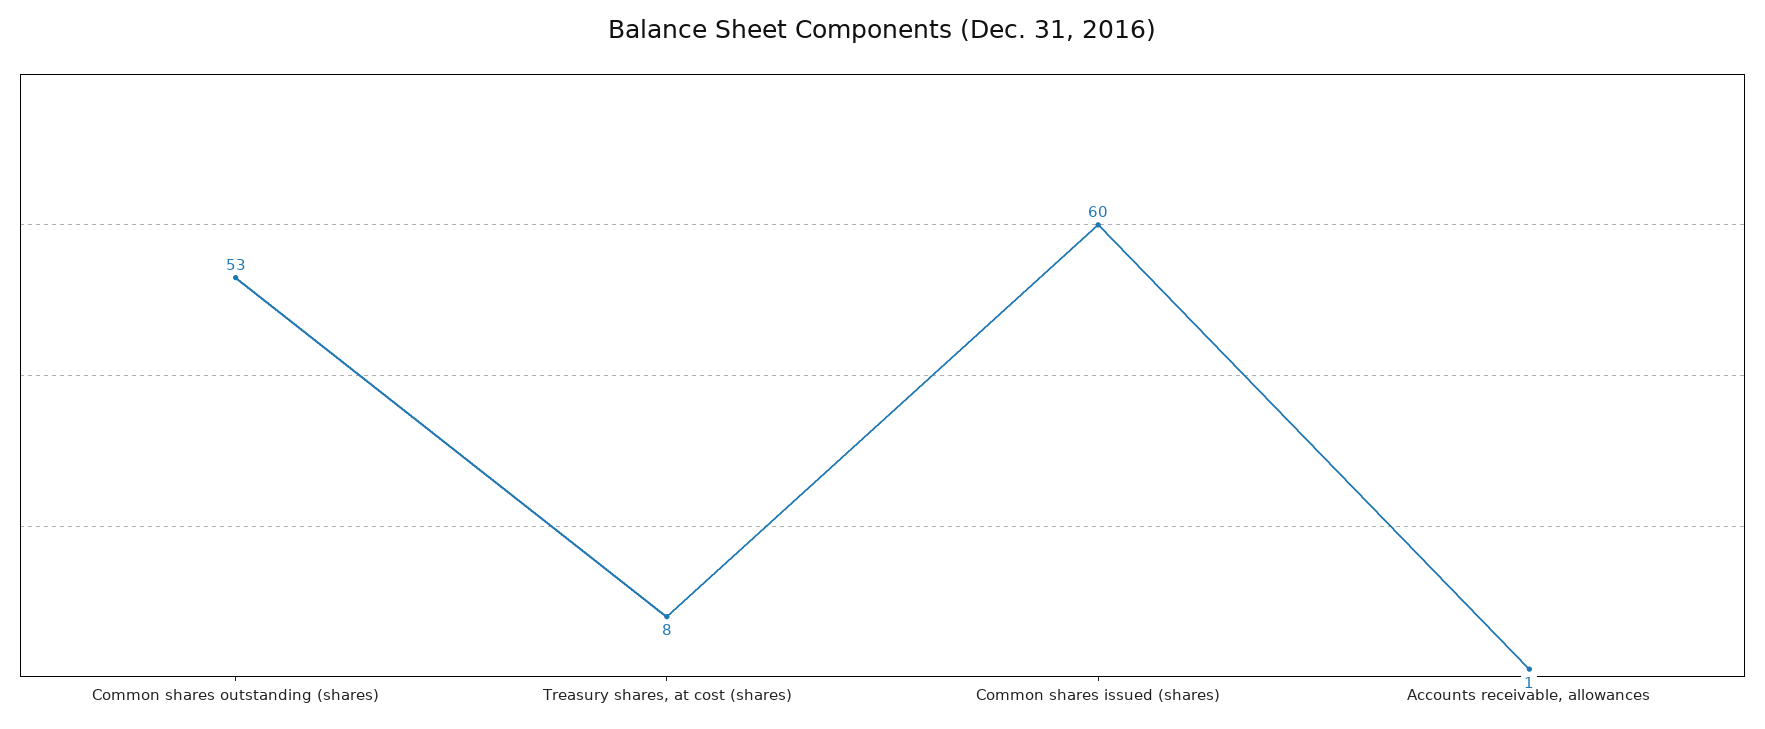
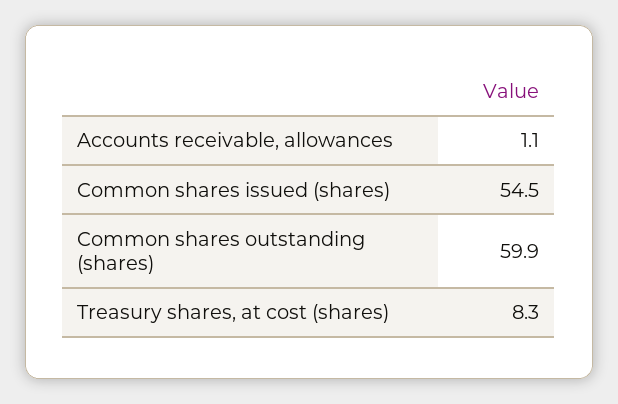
  {
-   "Common shares outstanding (shares)": 53,
+   "Common shares outstanding (shares)": 59.9,
    "Treasury shares, at cost (shares)": 8.3,
-   "Common shares issued (shares)": 60,
+   "Common shares issued (shares)": 54.5,
    "Accounts receivable, allowances": 1.1
  }

